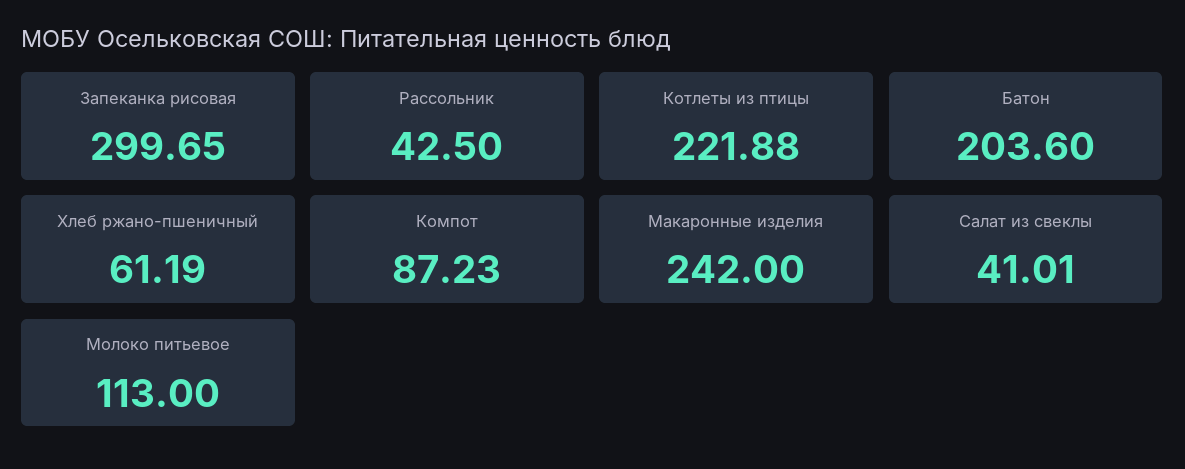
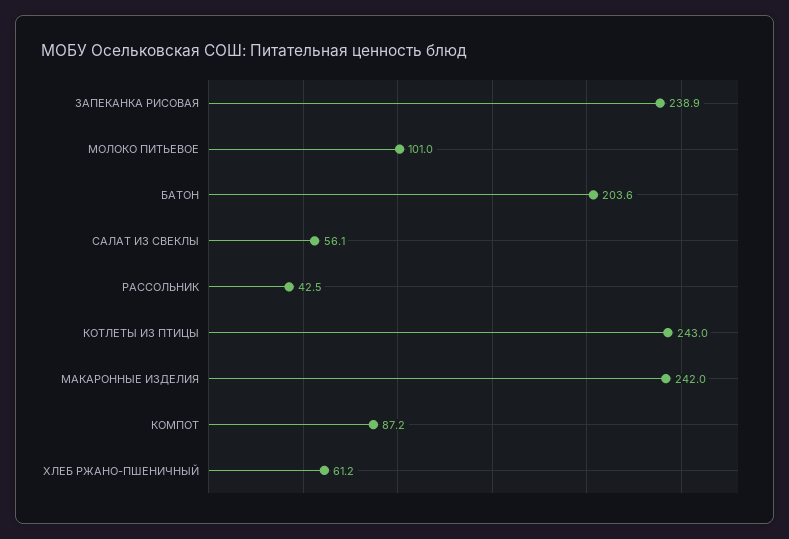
  {
-   "Запеканка рисовая": 299.65,
+   "Запеканка рисовая": 238.9,
    "Рассольник": 42.5,
-   "Котлеты из птицы": 221.88,
+   "Котлеты из птицы": 243,
    "Батон": 203.6,
    "Хлеб ржано-пшеничный": 61.19,
    "Компот": 87.23,
    "Макаронные изделия": 242,
-   "Салат из свеклы": 41.01,
+   "Салат из свеклы": 56.1,
-   "Молоко питьевое": 113
+   "Молоко питьевое": 101
  }

